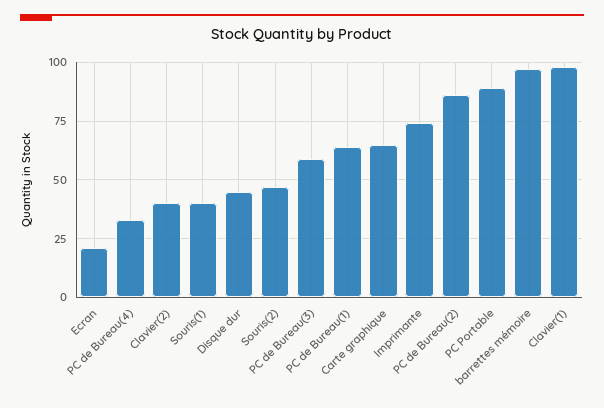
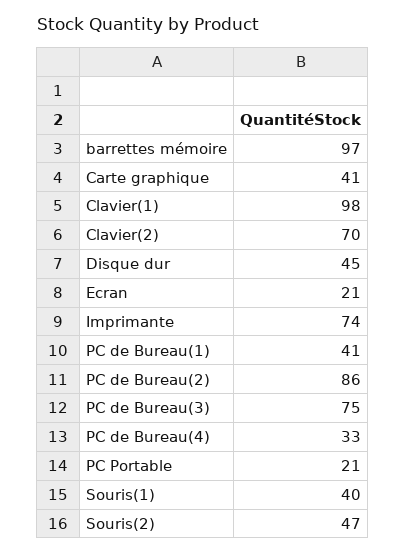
  {
    "Ecran": 21,
    "PC de Bureau(4)": 33,
-   "Clavier(2)": 40,
+   "Clavier(2)": 70,
    "Souris(1)": 40,
    "Disque dur": 45,
    "Souris(2)": 47,
-   "PC de Bureau(3)": 60,
+   "PC de Bureau(3)": 75,
-   "PC de Bureau(1)": 65,
+   "PC de Bureau(1)": 41,
-   "Carte graphique": 65,
+   "Carte graphique": 41,
    "Imprimante": 74,
    "PC de Bureau(2)": 86,
-   "PC Portable": 90,
+   "PC Portable": 21,
    "barrettes mémoire": 97,
    "Clavier(1)": 98
  }

